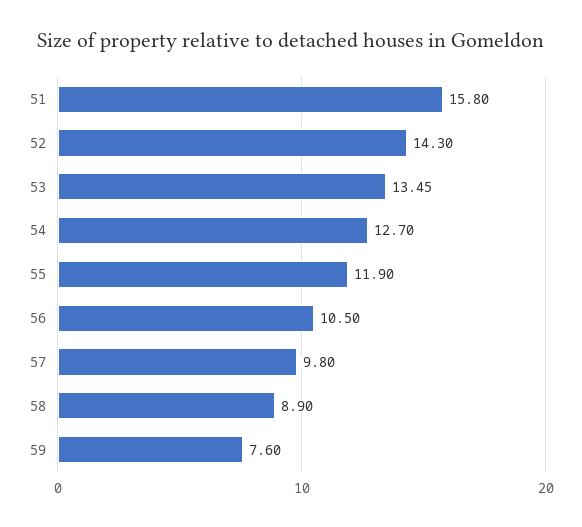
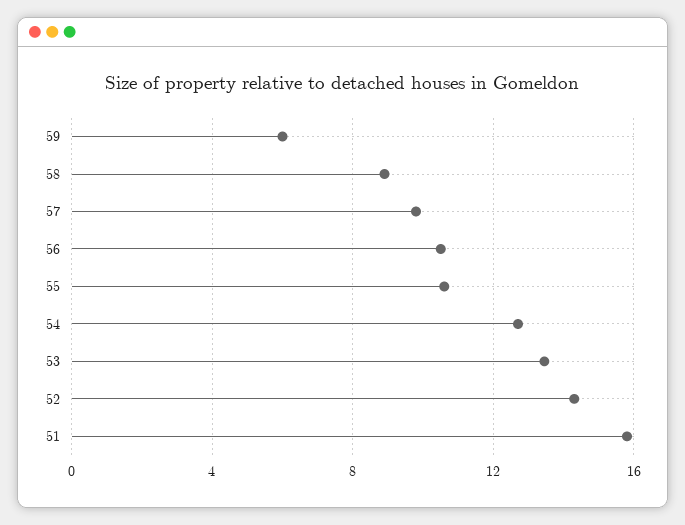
  {
    "51": 15.8,
    "52": 14.3,
    "53": 13.45,
    "54": 12.7,
-   "55": 11.9,
+   "55": 10.5,
    "56": 10.5,
    "57": 9.8,
    "58": 8.9,
-   "59": 7.6
+   "59": 6
  }

